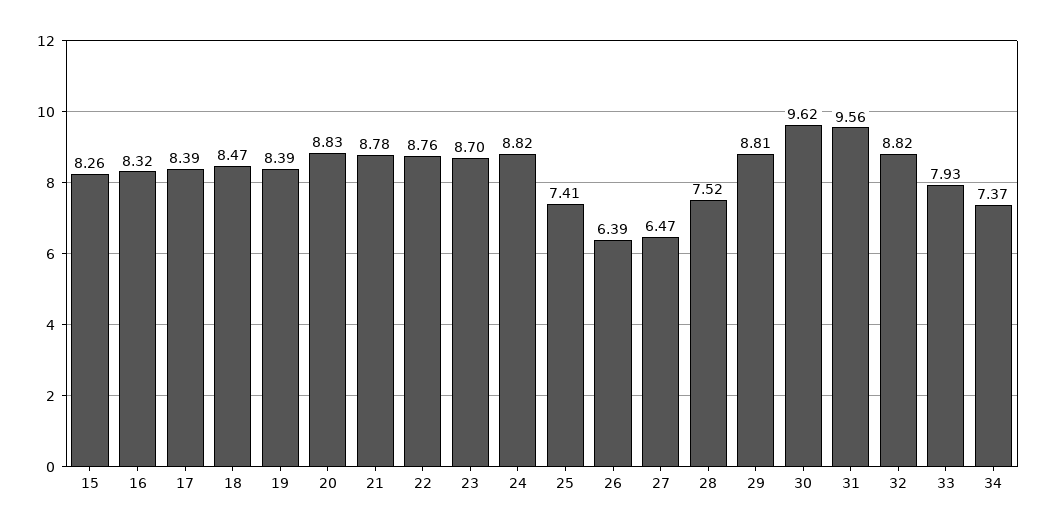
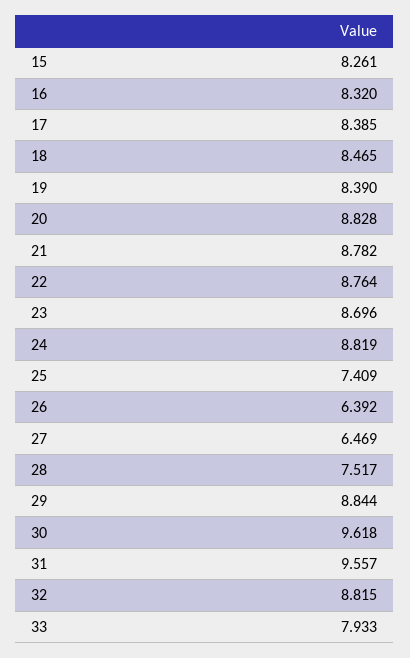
  {
    "15": 8.261,
    "16": 8.32,
    "17": 8.385,
    "18": 8.465,
    "19": 8.39,
    "20": 8.828,
    "21": 8.782,
    "22": 8.764,
    "23": 8.696,
    "24": 8.819,
    "25": 7.409,
    "26": 6.392,
    "27": 6.469,
    "28": 7.517,
-   "29": 8.81,
+   "29": 8.844,
    "30": 9.618,
    "31": 9.557,
    "32": 8.815,
-   "33": 7.933,
+   "33": 7.933
-   "34": 7.37
  }

